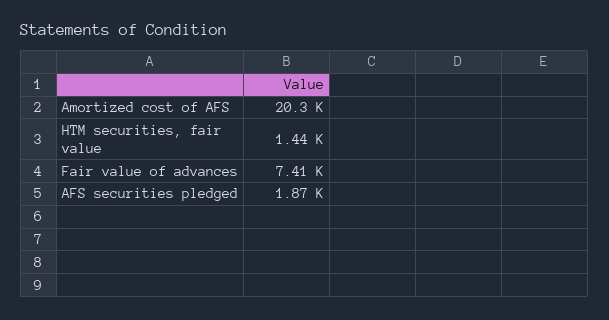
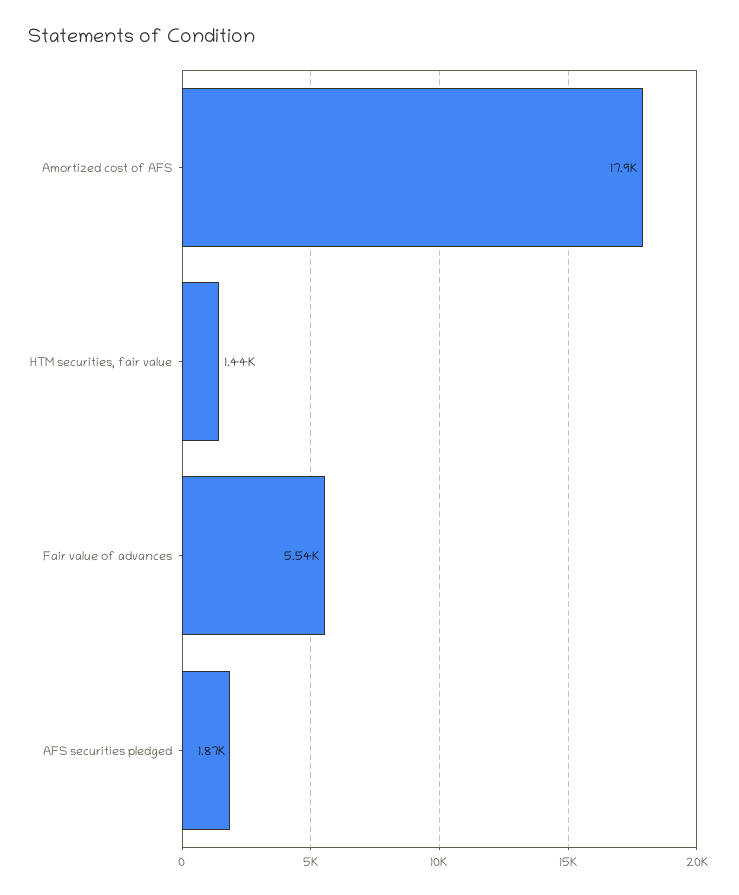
  {
-   "Amortized cost of AFS": 20300,
+   "Amortized cost of AFS": 17900,
    "HTM securities, fair value": 1440,
-   "Fair value of advances": 7410,
+   "Fair value of advances": 5540,
    "AFS securities pledged": 1870
  }

